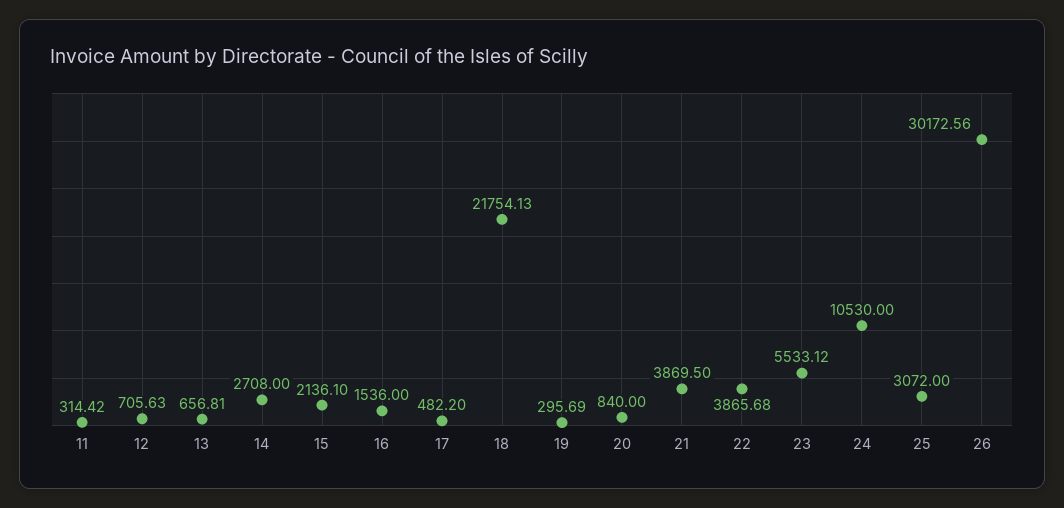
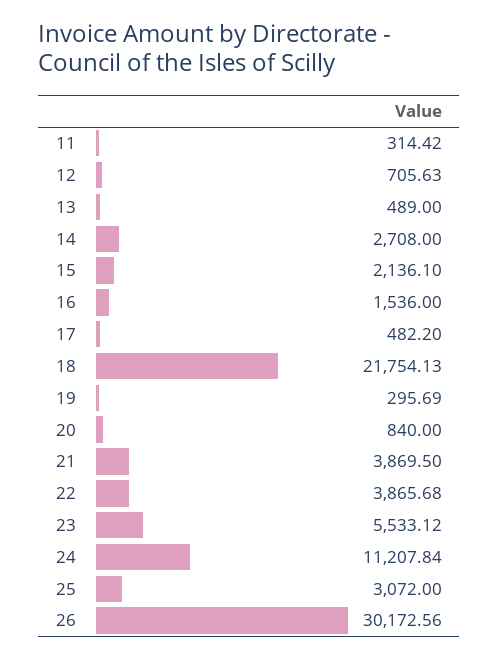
  {
    "11": 314.42,
    "12": 705.63,
-   "13": 656.81,
+   "13": 489,
    "14": 2708,
    "15": 2136.1,
    "16": 1536,
    "17": 482.2,
    "18": 21754.13,
    "19": 295.69,
    "20": 840,
    "21": 3869.5,
    "22": 3865.68,
    "23": 5533.12,
-   "24": 10530,
+   "24": 11207.84,
    "25": 3072,
    "26": 30172.56
  }

